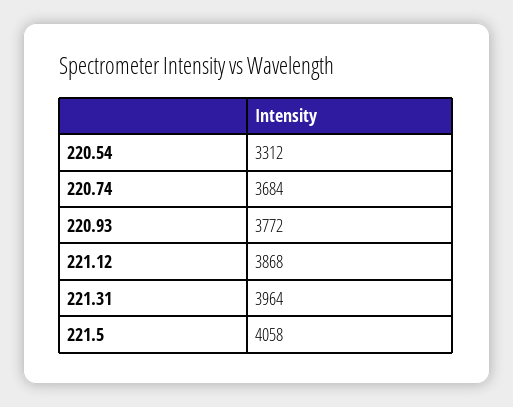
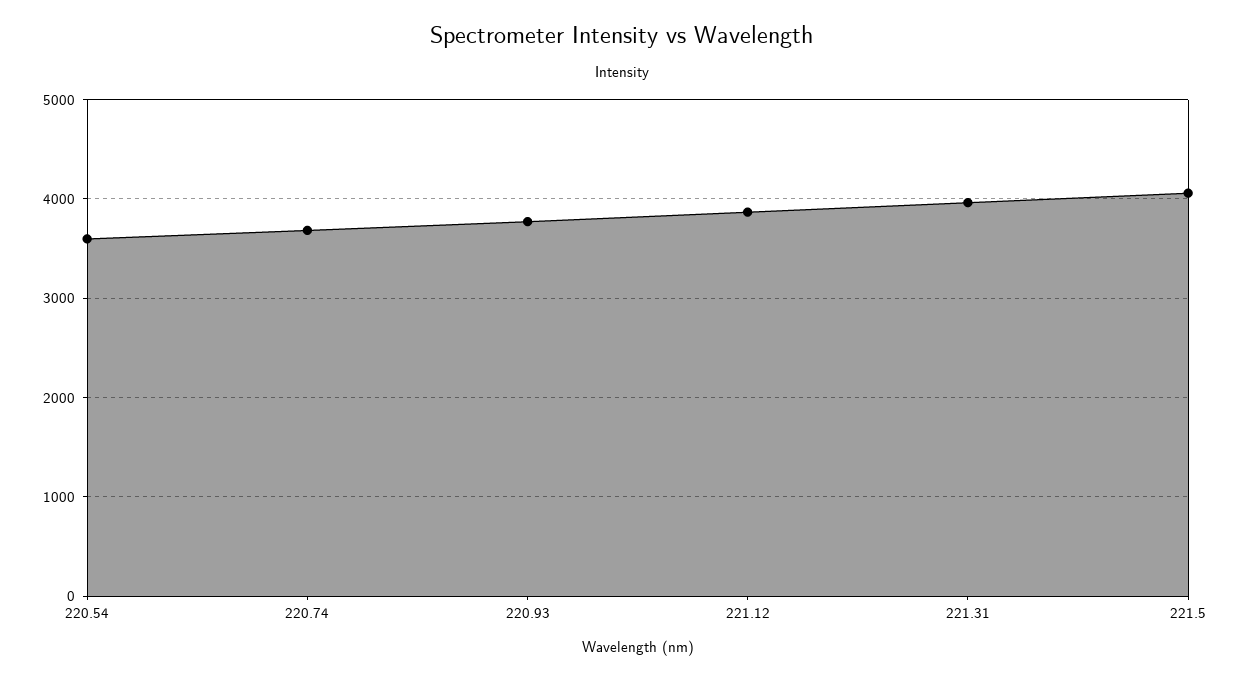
  {
-   "220.54": 3312,
+   "220.54": 3600,
    "220.74": 3684,
    "220.93": 3772,
    "221.12": 3868,
    "221.31": 3964,
    "221.5": 4058
  }

